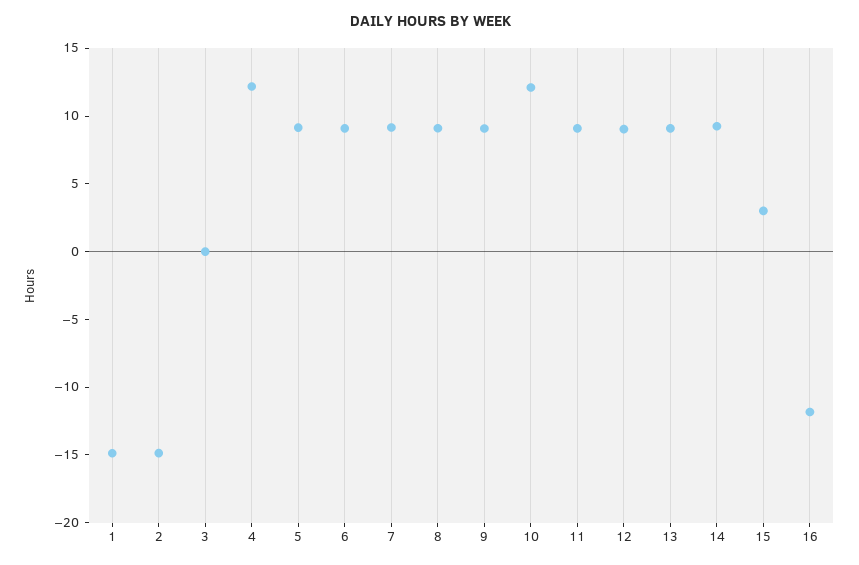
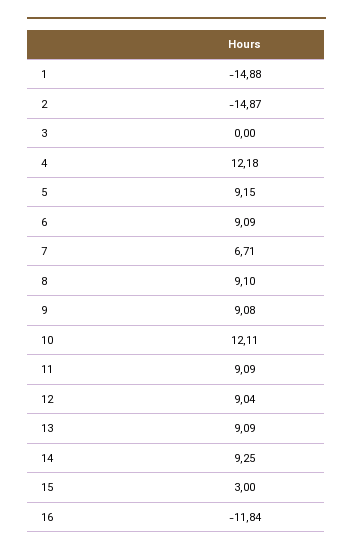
  {
    "1": -14.88,
    "2": -14.87,
    "3": 0,
    "4": 12.18,
    "5": 9.15,
    "6": 9.09,
-   "7": 9,
+   "7": 6.71,
    "8": 9.1,
    "9": 9.08,
    "10": 12.11,
    "11": 9.09,
    "12": 9.04,
    "13": 9.09,
    "14": 9.25,
    "15": 3,
    "16": -11.84
  }

